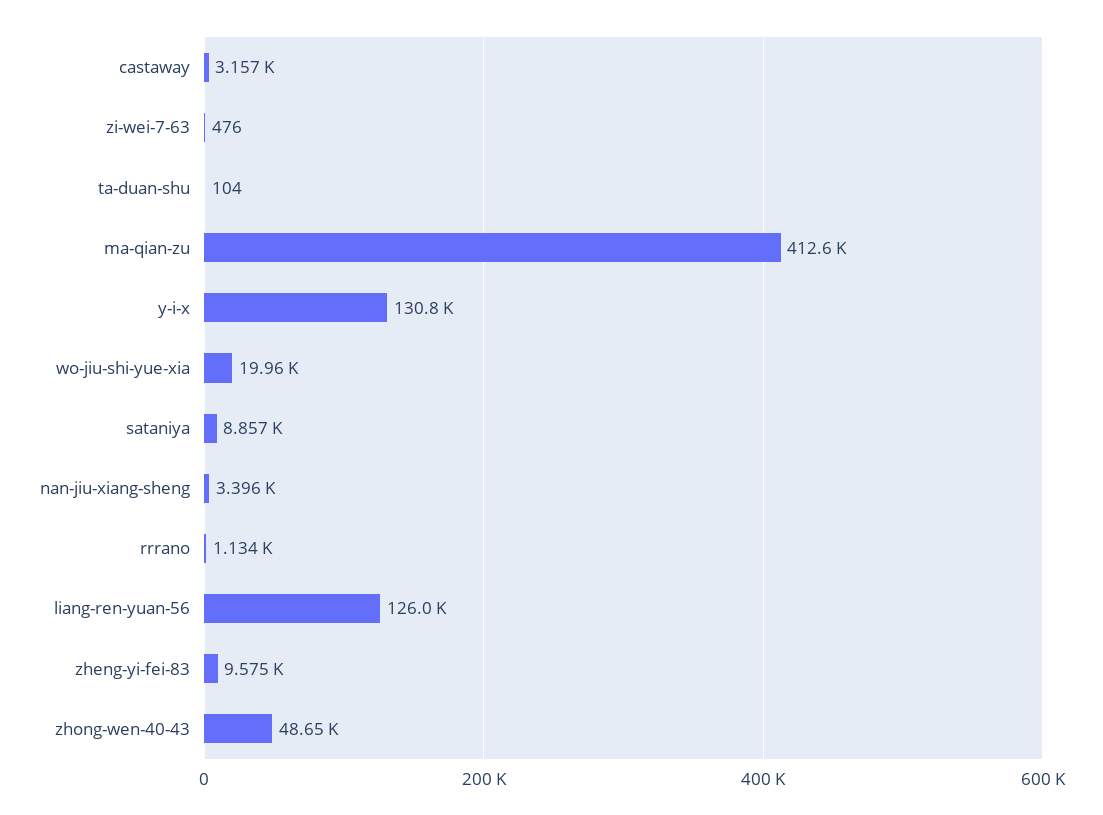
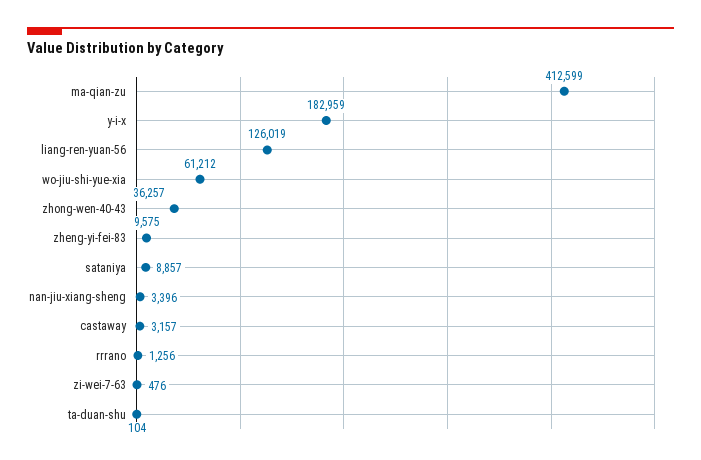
  {
    "castaway": 3157,
    "zi-wei-7-63": 476,
    "ta-duan-shu": 104,
    "ma-qian-zu": 412599,
-   "y-i-x": 130800,
+   "y-i-x": 182959,
-   "wo-jiu-shi-yue-xia": 19960,
+   "wo-jiu-shi-yue-xia": 61212,
    "sataniya": 8857,
    "nan-jiu-xiang-sheng": 3396,
-   "rrrano": 1134,
+   "rrrano": 1256,
    "liang-ren-yuan-56": 126019,
    "zheng-yi-fei-83": 9575,
-   "zhong-wen-40-43": 48650
+   "zhong-wen-40-43": 36257
  }

